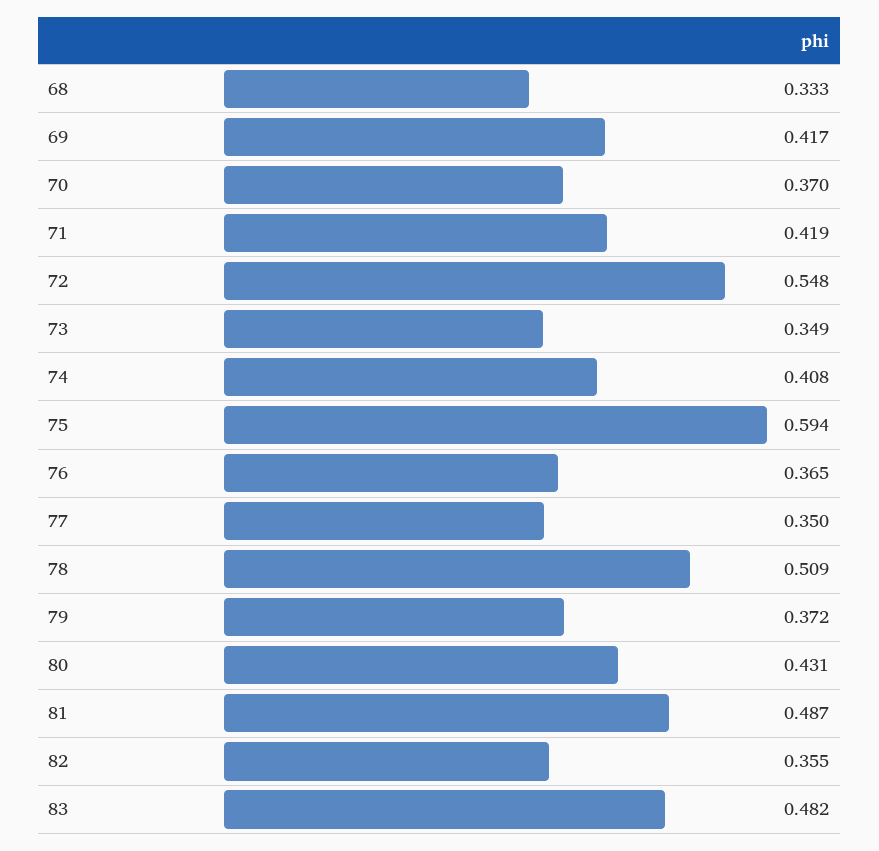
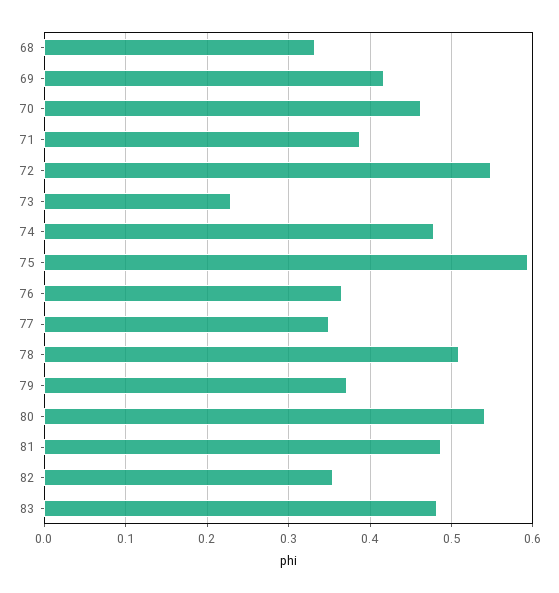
  {
    "68": 0.333,
    "69": 0.417,
-   "70": 0.37,
+   "70": 0.46,
-   "71": 0.419,
+   "71": 0.39,
    "72": 0.548,
-   "73": 0.349,
+   "73": 0.23,
-   "74": 0.408,
+   "74": 0.48,
    "75": 0.594,
    "76": 0.365,
    "77": 0.35,
    "78": 0.509,
    "79": 0.372,
-   "80": 0.431,
+   "80": 0.54,
    "81": 0.487,
    "82": 0.355,
    "83": 0.482
  }

